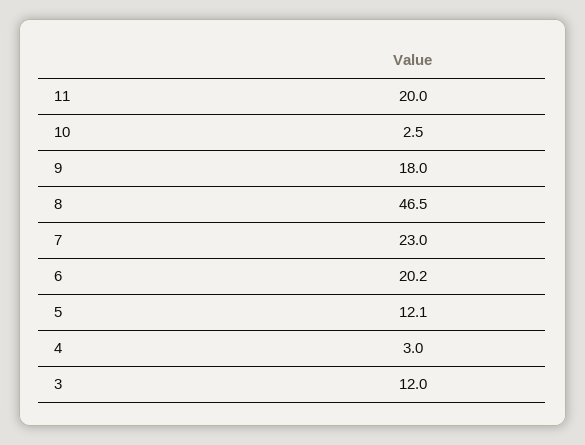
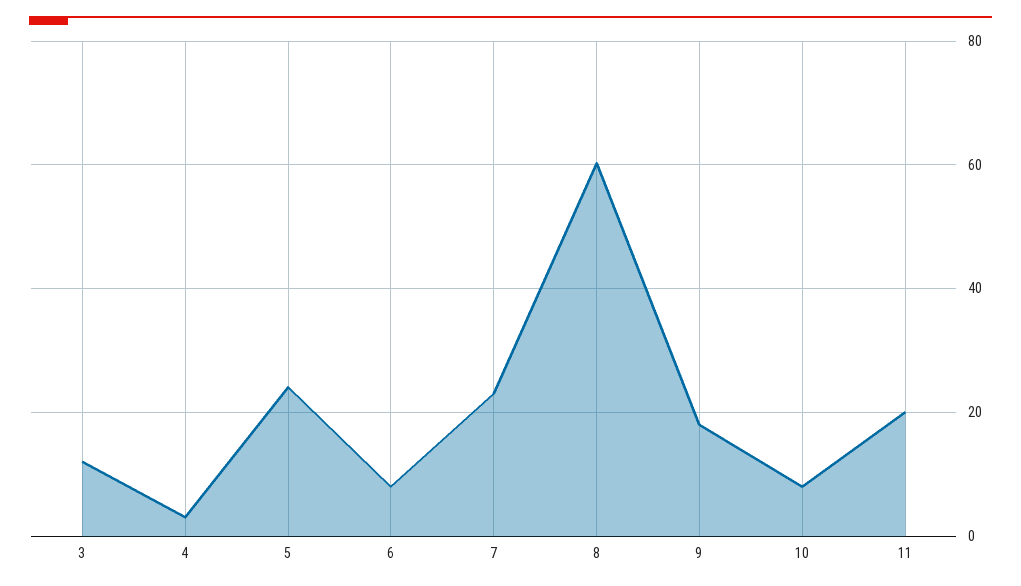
  {
    "11": 20,
-   "10": 2.5,
+   "10": 8,
    "9": 18,
-   "8": 46.5,
+   "8": 60,
    "7": 23,
-   "6": 20.2,
+   "6": 8,
-   "5": 12.1,
+   "5": 24,
    "4": 3,
    "3": 12
  }

